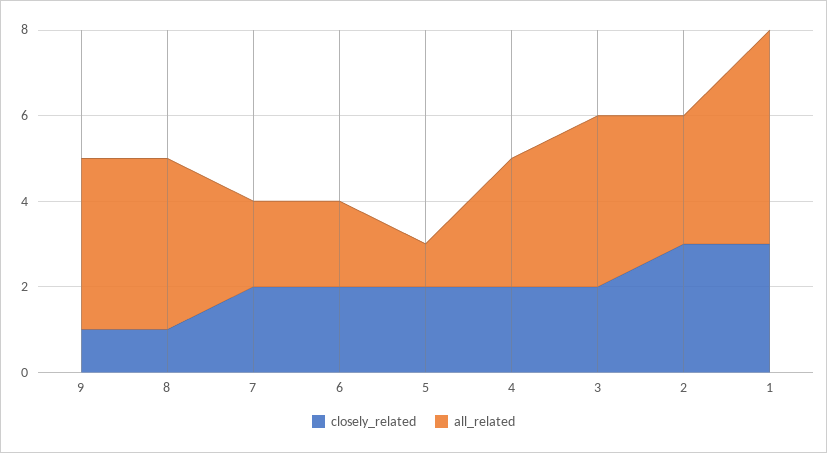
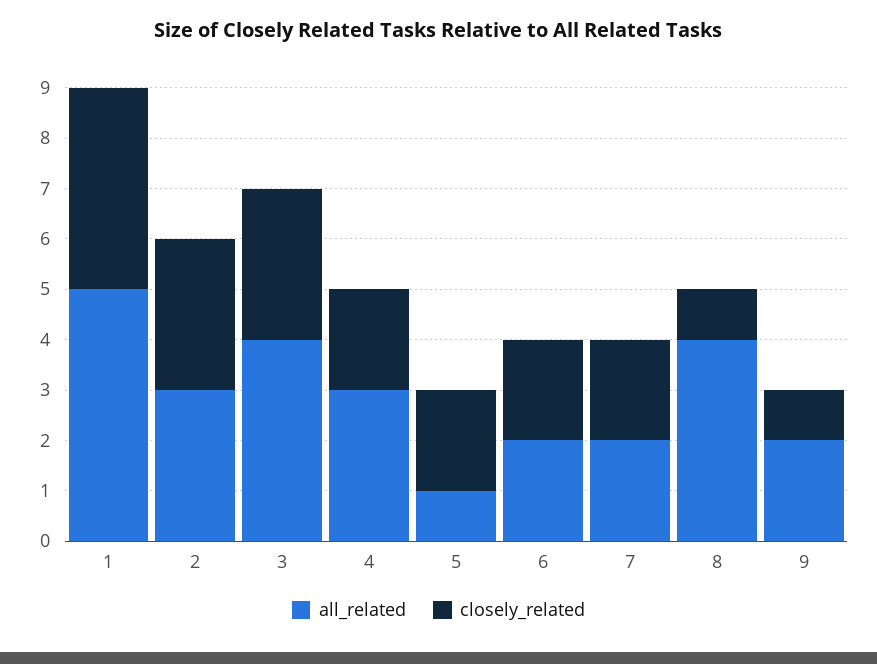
  {
    "closely_related": {
      "9": 1,
      "8": 1,
      "7": 2,
      "6": 2,
      "5": 2,
      "4": 2,
-     "3": 2,
+     "3": 3,
      "2": 3,
-     "1": 3
+     "1": 4
    },
    "all_related": {
-     "9": 4,
+     "9": 2,
      "8": 4,
      "7": 2,
      "6": 2,
      "5": 1,
      "4": 3,
      "3": 4,
      "2": 3,
      "1": 5
    }
  }

